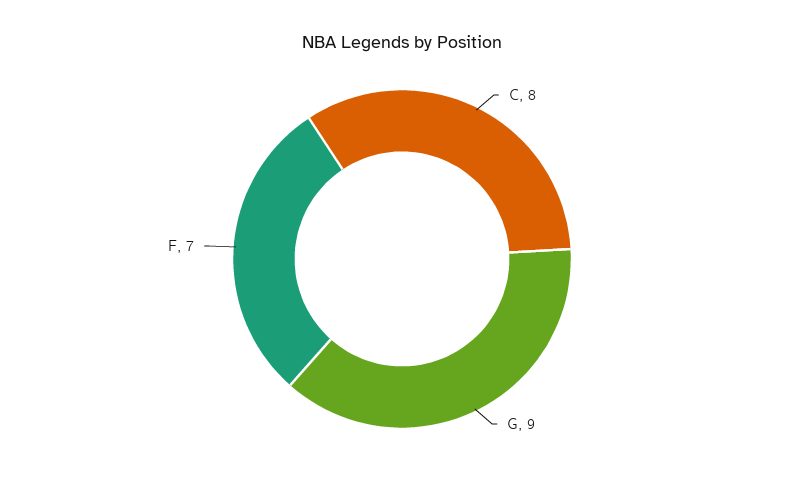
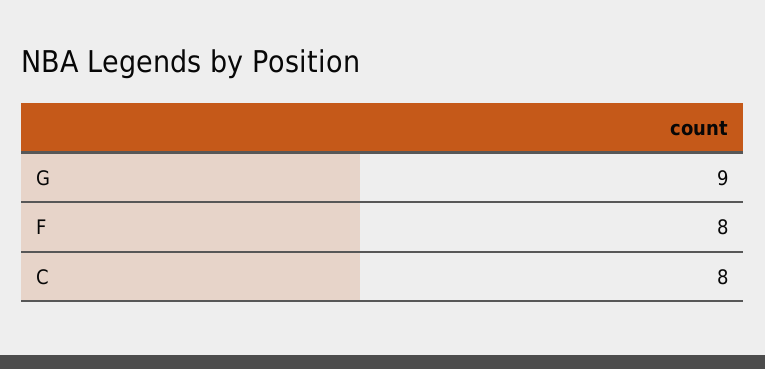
  {
    "C": 8,
    "G": 9,
-   "F": 7
+   "F": 8
  }

